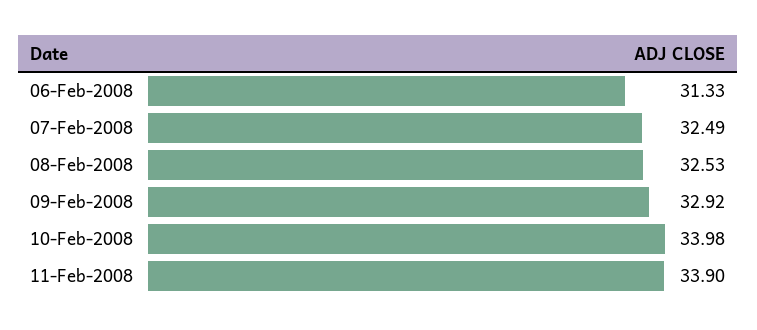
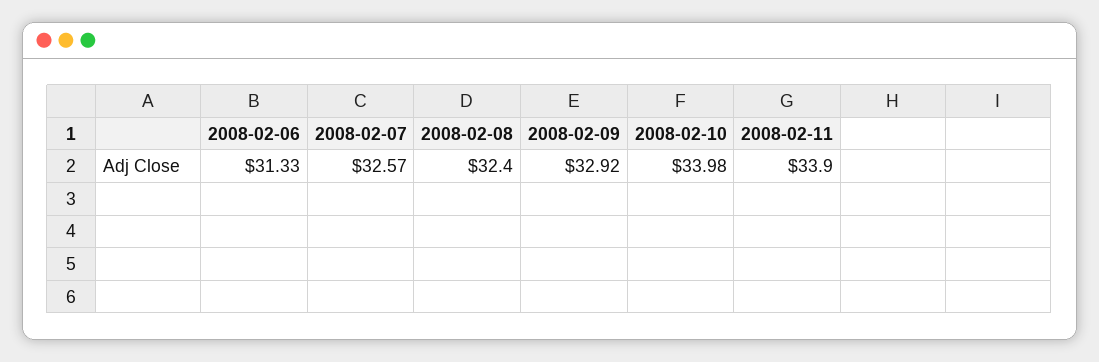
  {
    "06-Feb-2008": 31.33,
-   "07-Feb-2008": 32.49,
+   "07-Feb-2008": 32.57,
-   "08-Feb-2008": 32.53,
+   "08-Feb-2008": 32.4,
    "09-Feb-2008": 32.92,
    "10-Feb-2008": 33.98,
    "11-Feb-2008": 33.9
  }

